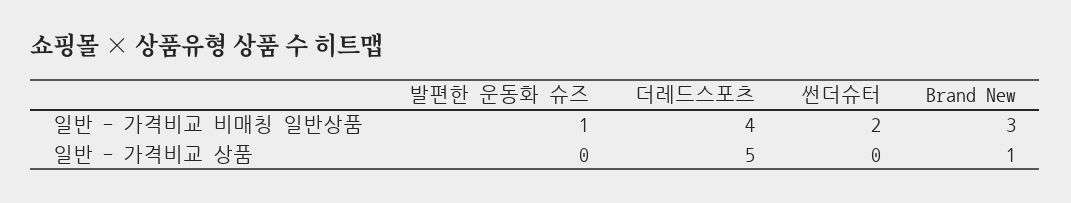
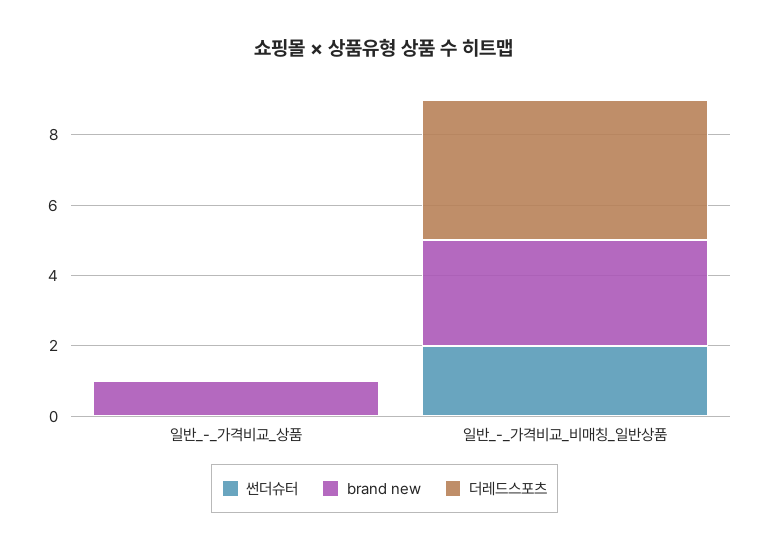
  {
-   "발편한 운동화 슈즈": {
-     "일반 - 가격비교 비매칭 일반상품": 1,
-     "일반 - 가격비교 상품": 0
-   },
    "더레드스포츠": {
      "일반 - 가격비교 비매칭 일반상품": 4,
-     "일반 - 가격비교 상품": 5
+     "일반 - 가격비교 상품": 0
    },
    "썬더슈터": {
      "일반 - 가격비교 비매칭 일반상품": 2,
      "일반 - 가격비교 상품": 0
    },
    "Brand New": {
      "일반 - 가격비교 비매칭 일반상품": 3,
      "일반 - 가격비교 상품": 1
    }
  }

